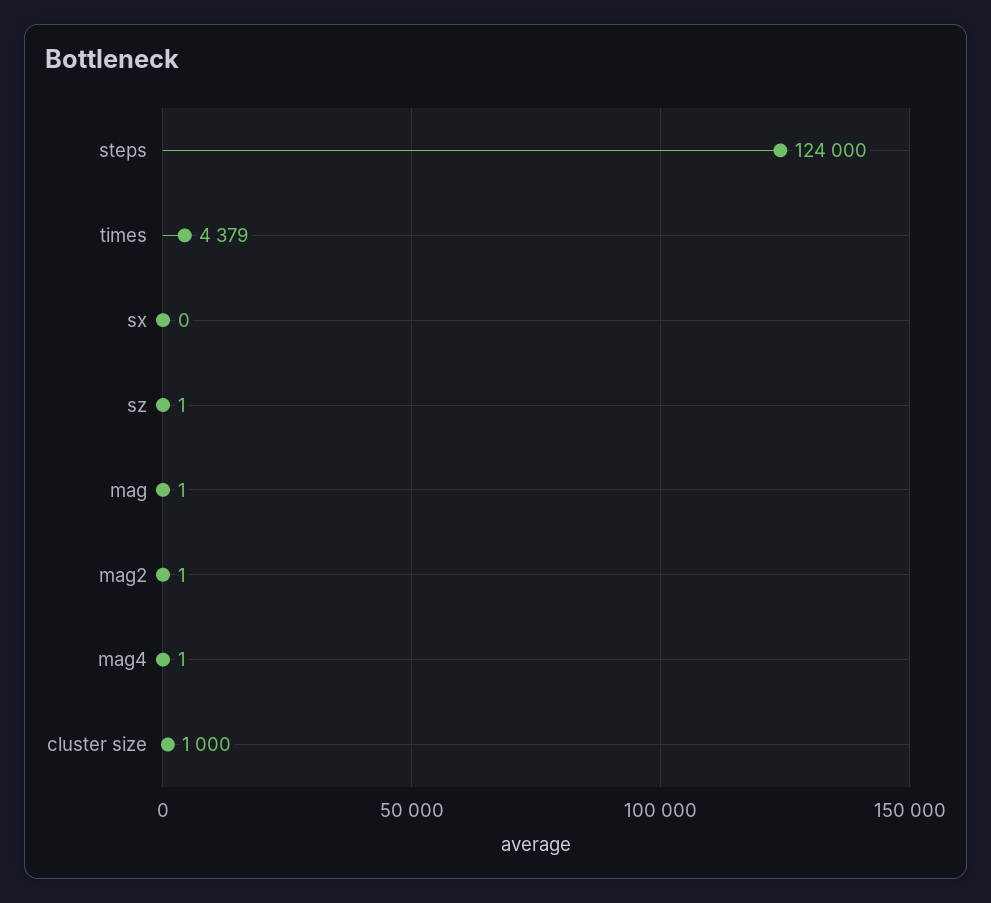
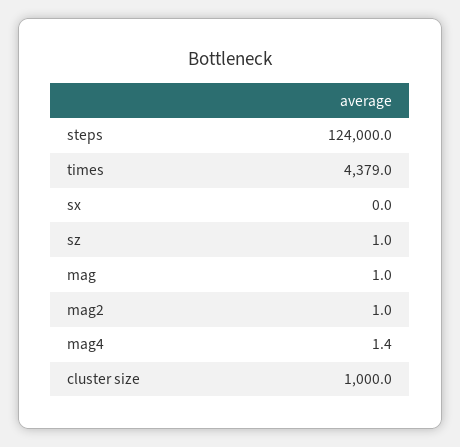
  {
    "steps": 124000,
    "times": 4379,
    "sx": 0,
    "sz": 1,
    "mag": 1,
    "mag2": 1,
-   "mag4": 1,
+   "mag4": 1.4,
    "cluster size": 1000
  }

